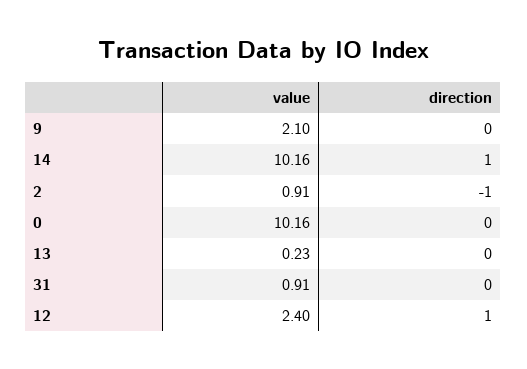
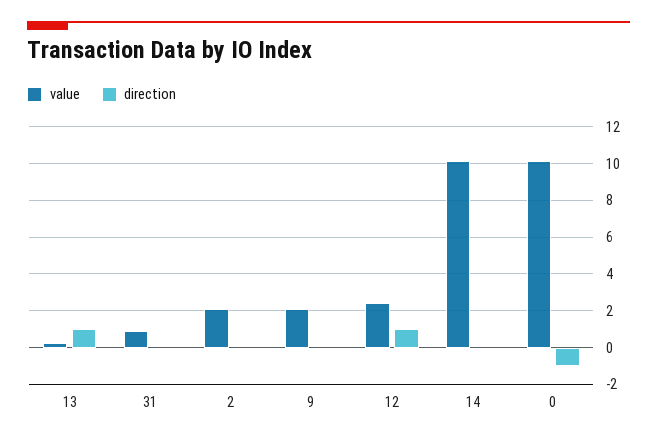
  {
    "value": {
      "9": 2.1,
      "14": 10.16,
-     "2": 0.91,
+     "2": 2,
      "0": 10.16,
      "13": 0.23,
      "31": 0.91,
      "12": 2.4
    },
    "direction": {
      "9": 0,
-     "14": 1,
+     "14": 0,
-     "2": -1,
+     "2": 0,
-     "0": 0,
+     "0": -1,
-     "13": 0,
+     "13": 1,
      "31": 0,
      "12": 1
    }
  }

